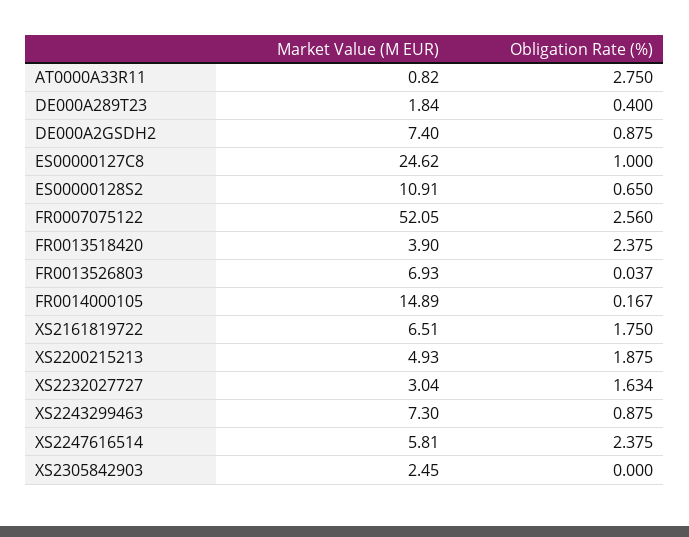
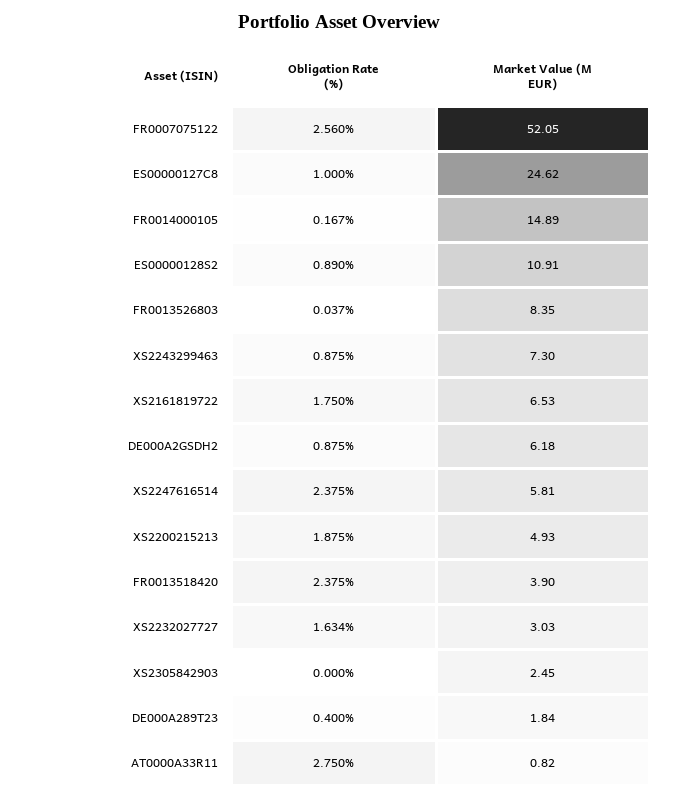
  {
    "Market Value (M EUR)": {
      "AT0000A33R11": 0.82,
      "DE000A289T23": 1.84,
-     "DE000A2GSDH2": 7.4,
+     "DE000A2GSDH2": 6.18,
      "ES00000127C8": 24.62,
      "ES00000128S2": 10.91,
      "FR0007075122": 52.05,
      "FR0013518420": 3.9,
-     "FR0013526803": 6.93,
+     "FR0013526803": 8.35,
      "FR0014000105": 14.89,
-     "XS2161819722": 6.51,
+     "XS2161819722": 6.53,
      "XS2200215213": 4.93,
-     "XS2232027727": 3.04,
+     "XS2232027727": 3.03,
      "XS2243299463": 7.3,
      "XS2247616514": 5.81,
      "XS2305842903": 2.45
    },
    "Obligation Rate (%)": {
      "AT0000A33R11": 2.75,
      "DE000A289T23": 0.4,
      "DE000A2GSDH2": 0.875,
      "ES00000127C8": 1,
-     "ES00000128S2": 0.65,
+     "ES00000128S2": 0.89,
      "FR0007075122": 2.56,
      "FR0013518420": 2.375,
      "FR0013526803": 0.037,
      "FR0014000105": 0.167,
      "XS2161819722": 1.75,
      "XS2200215213": 1.875,
      "XS2232027727": 1.634,
      "XS2243299463": 0.875,
      "XS2247616514": 2.375,
      "XS2305842903": 0
    }
  }

